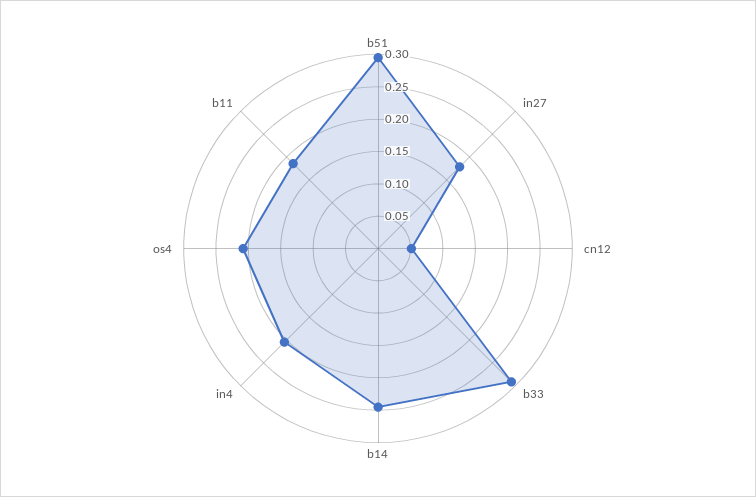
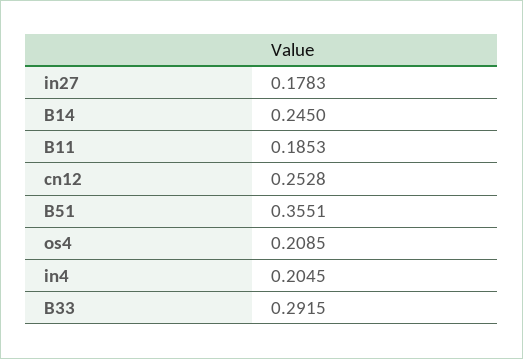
  {
-   "b51": 0.3,
+   "b51": 0.3551,
    "in27": 0.1783,
-   "cn12": 0.05,
+   "cn12": 0.2528,
    "b33": 0.2915,
    "b14": 0.245,
    "in4": 0.2045,
    "os4": 0.2085,
    "b11": 0.1853
  }

